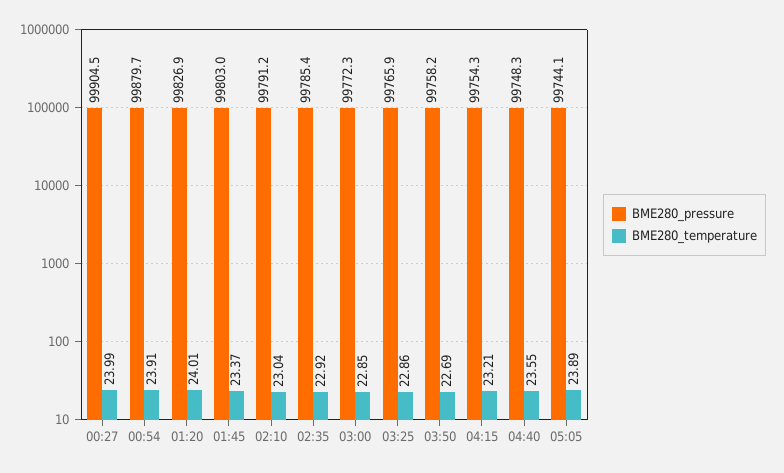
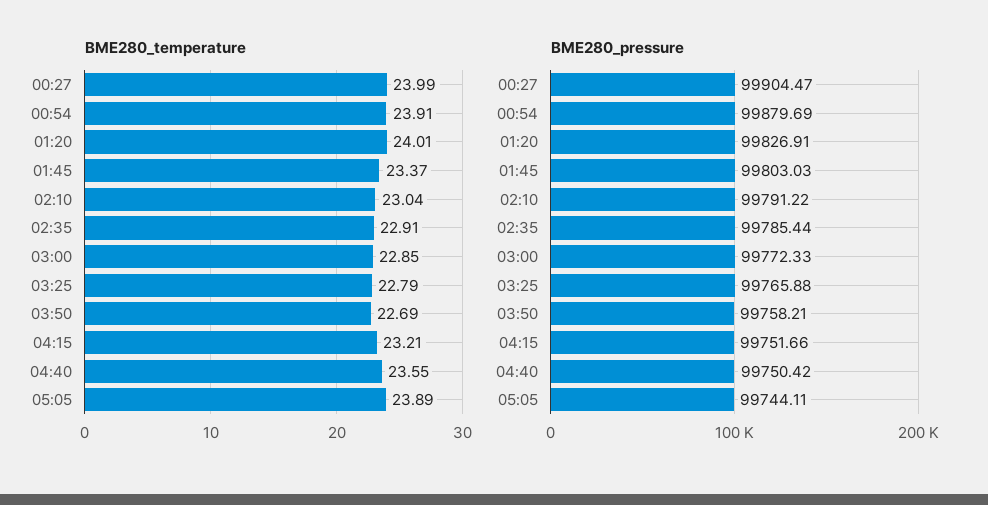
  {
    "BME280_pressure": {
      "00:27": 99904.47,
      "00:54": 99879.69,
      "01:20": 99826.91,
      "01:45": 99803.03,
      "02:10": 99791.22,
      "02:35": 99785.44,
      "03:00": 99772.33,
      "03:25": 99765.88,
      "03:50": 99758.21,
-     "04:15": 99754.3,
+     "04:15": 99751.66,
-     "04:40": 99748.3,
+     "04:40": 99750.42,
      "05:05": 99744.11
    },
    "BME280_temperature": {
      "00:27": 23.99,
      "00:54": 23.91,
      "01:20": 24.01,
      "01:45": 23.37,
      "02:10": 23.04,
-     "02:35": 22.92,
+     "02:35": 22.91,
      "03:00": 22.85,
-     "03:25": 22.86,
+     "03:25": 22.79,
      "03:50": 22.69,
      "04:15": 23.21,
      "04:40": 23.55,
      "05:05": 23.89
    }
  }

